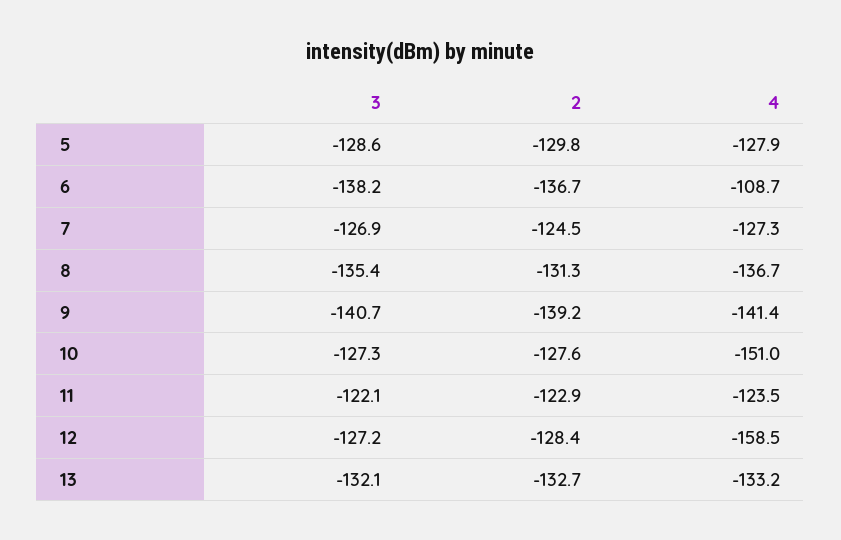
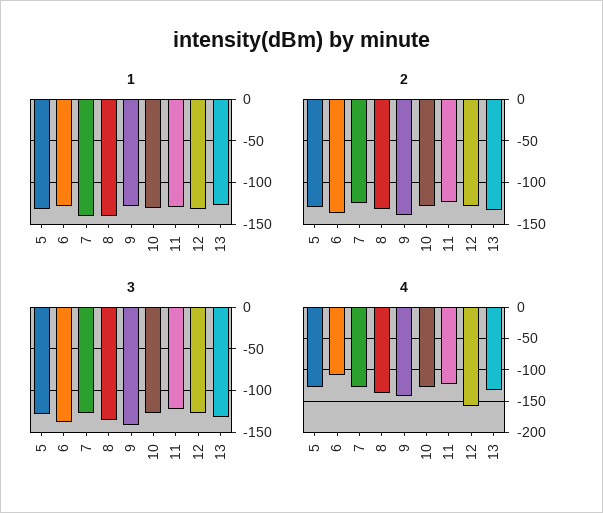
  {
    "3": {
      "5": -128.6,
      "6": -138.2,
      "7": -126.9,
      "8": -135.4,
      "9": -140.7,
      "10": -127.3,
      "11": -122.1,
      "12": -127.2,
      "13": -132.1
    },
    "2": {
      "5": -129.8,
      "6": -136.7,
      "7": -124.5,
      "8": -131.3,
      "9": -139.2,
      "10": -127.6,
      "11": -122.9,
      "12": -128.4,
      "13": -132.7
    },
    "4": {
      "5": -127.9,
      "6": -108.7,
      "7": -127.3,
      "8": -136.7,
      "9": -141.4,
-     "10": -151,
+     "10": -130,
      "11": -123.5,
      "12": -158.5,
      "13": -133.2
-   }
+   },
+   "1": {
+     "5": -130,
+     "6": -130,
+     "7": -140,
+     "8": -140,
+     "9": -130,
+     "10": -130,
+     "11": -130,
+     "12": -130,
+     "13": -130
+   }
  }

